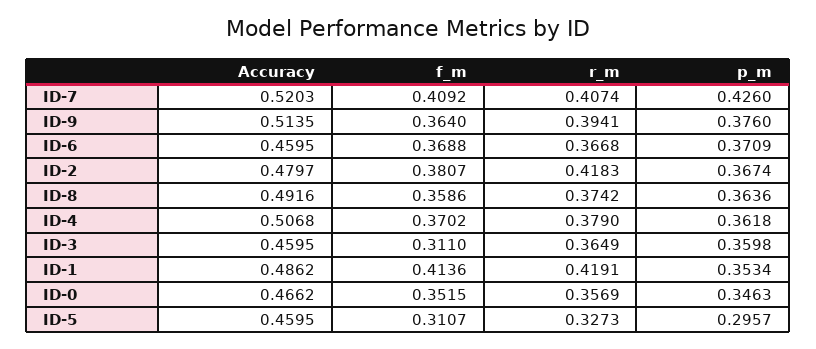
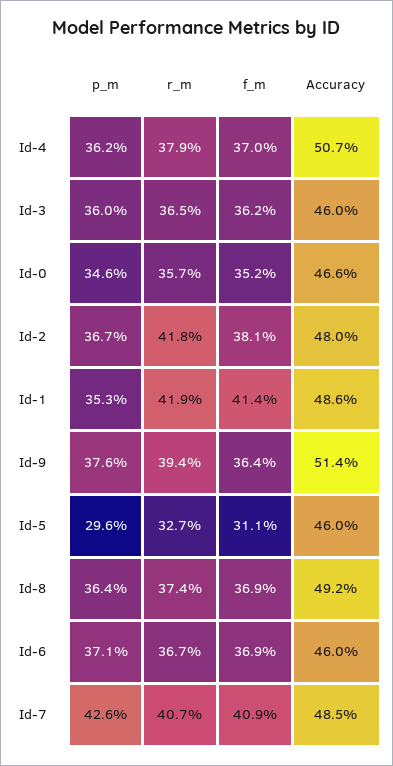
  {
    "Accuracy": {
-     "ID-7": 0.5203,
+     "ID-7": 0.485,
      "ID-9": 0.5135,
      "ID-6": 0.4595,
      "ID-2": 0.4797,
      "ID-8": 0.4916,
      "ID-4": 0.5068,
      "ID-3": 0.4595,
      "ID-1": 0.4862,
      "ID-0": 0.4662,
      "ID-5": 0.4595
    },
    "f_m": {
      "ID-7": 0.4092,
      "ID-9": 0.364,
      "ID-6": 0.3688,
      "ID-2": 0.3807,
-     "ID-8": 0.3586,
+     "ID-8": 0.369,
      "ID-4": 0.3702,
-     "ID-3": 0.311,
+     "ID-3": 0.362,
      "ID-1": 0.4136,
      "ID-0": 0.3515,
      "ID-5": 0.3107
    },
    "r_m": {
      "ID-7": 0.4074,
      "ID-9": 0.3941,
      "ID-6": 0.3668,
      "ID-2": 0.4183,
      "ID-8": 0.3742,
      "ID-4": 0.379,
      "ID-3": 0.3649,
      "ID-1": 0.4191,
      "ID-0": 0.3569,
      "ID-5": 0.3273
    },
    "p_m": {
      "ID-7": 0.426,
      "ID-9": 0.376,
      "ID-6": 0.3709,
      "ID-2": 0.3674,
      "ID-8": 0.3636,
      "ID-4": 0.3618,
      "ID-3": 0.3598,
      "ID-1": 0.3534,
      "ID-0": 0.3463,
      "ID-5": 0.2957
    }
  }

